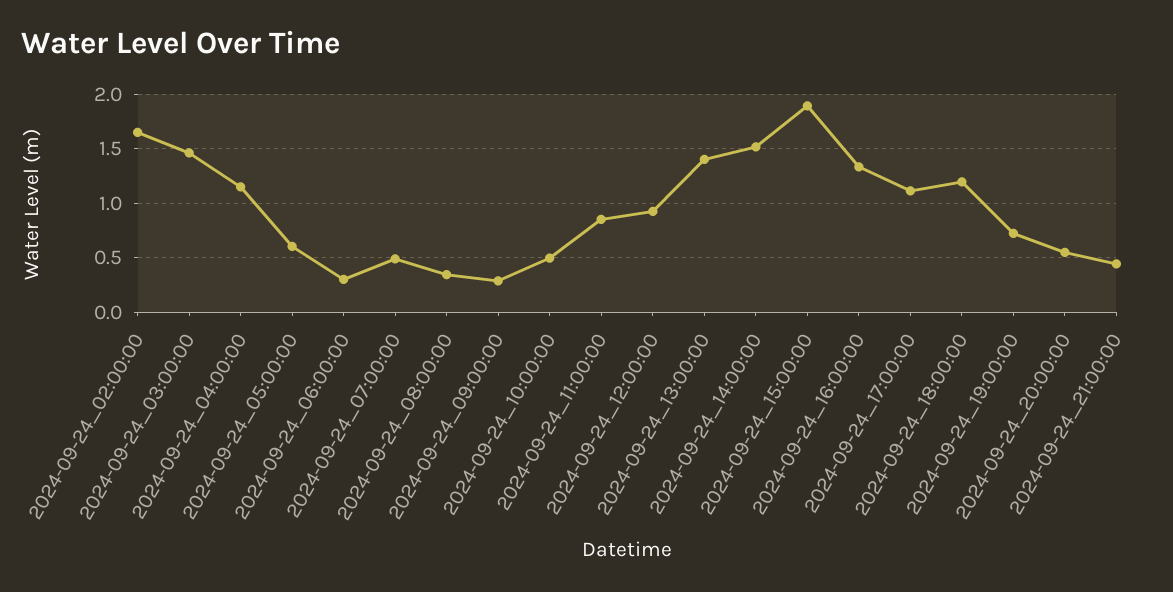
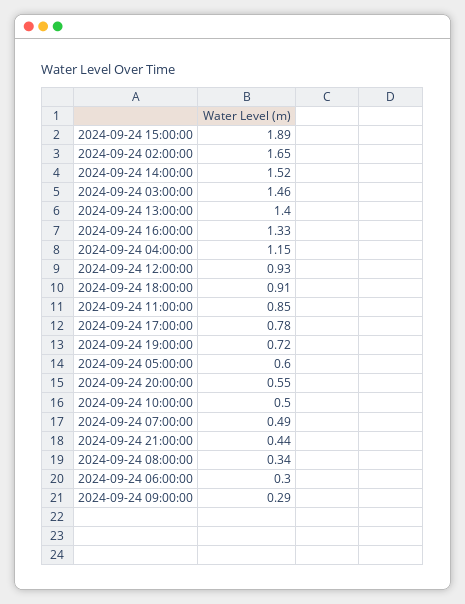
  {
    "2024-09-24_02:00:00": 1.65,
    "2024-09-24_03:00:00": 1.46,
    "2024-09-24_04:00:00": 1.15,
    "2024-09-24_05:00:00": 0.6,
    "2024-09-24_06:00:00": 0.3,
    "2024-09-24_07:00:00": 0.49,
    "2024-09-24_08:00:00": 0.34,
    "2024-09-24_09:00:00": 0.29,
    "2024-09-24_10:00:00": 0.5,
    "2024-09-24_11:00:00": 0.85,
    "2024-09-24_12:00:00": 0.93,
    "2024-09-24_13:00:00": 1.4,
    "2024-09-24_14:00:00": 1.52,
    "2024-09-24_15:00:00": 1.89,
    "2024-09-24_16:00:00": 1.33,
-   "2024-09-24_17:00:00": 1.1,
+   "2024-09-24_17:00:00": 0.78,
-   "2024-09-24_18:00:00": 1.2,
+   "2024-09-24_18:00:00": 0.91,
    "2024-09-24_19:00:00": 0.72,
    "2024-09-24_20:00:00": 0.55,
    "2024-09-24_21:00:00": 0.44
  }

